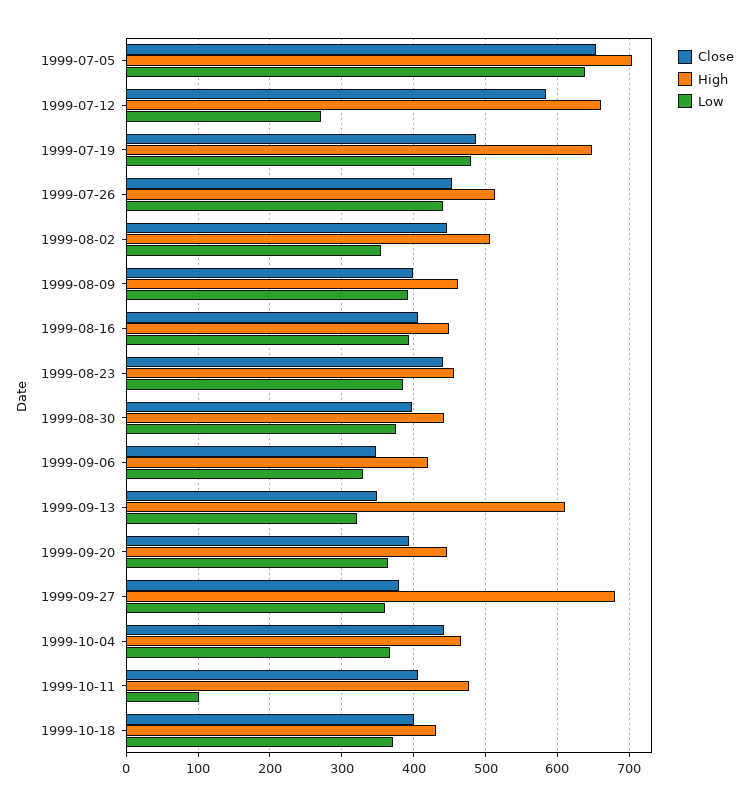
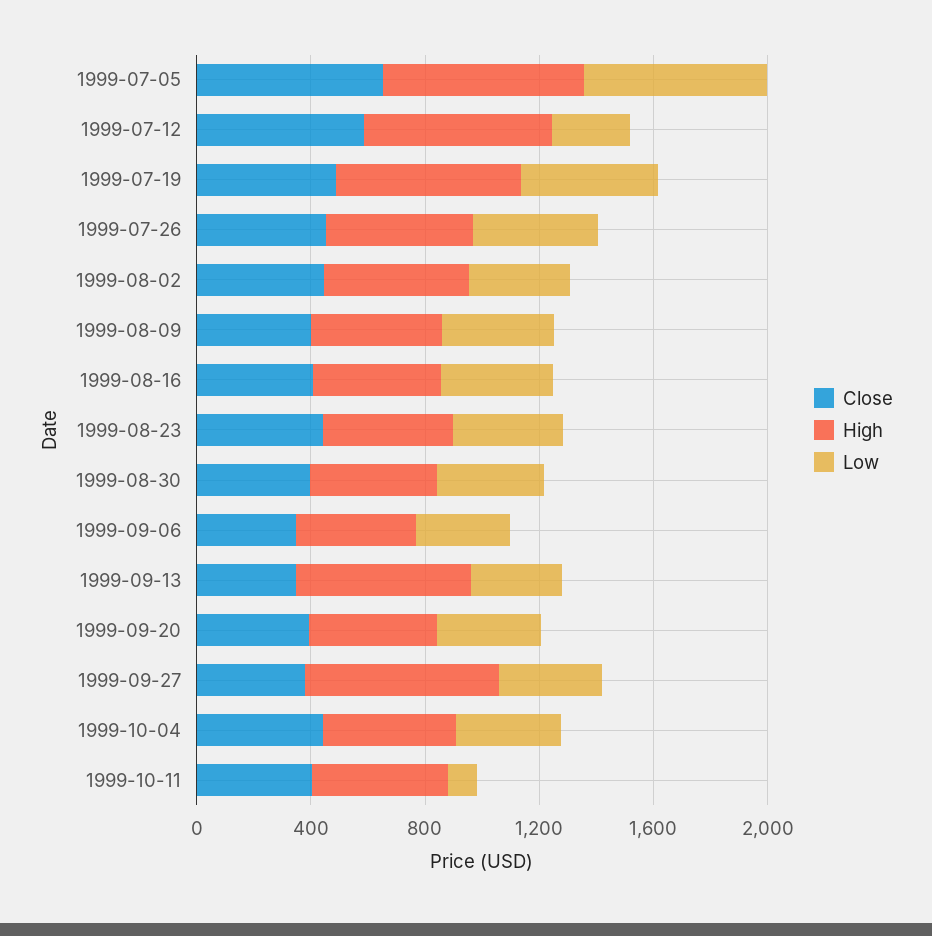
  {
    "Close": {
      "1999-07-05": 650,
      "1999-07-12": 580,
      "1999-07-19": 490,
      "1999-07-26": 450,
      "1999-08-02": 450,
      "1999-08-09": 400,
      "1999-08-16": 410,
      "1999-08-23": 440,
      "1999-08-30": 400,
      "1999-09-06": 350,
      "1999-09-13": 350,
      "1999-09-20": 390,
      "1999-09-27": 380,
      "1999-10-04": 440,
-     "1999-10-11": 410,
+     "1999-10-11": 410
-     "1999-10-18": 400
    },
    "High": {
      "1999-07-05": 700,
      "1999-07-12": 660,
      "1999-07-19": 650,
      "1999-07-26": 510,
      "1999-08-02": 510,
      "1999-08-09": 460,
      "1999-08-16": 450,
      "1999-08-23": 460,
      "1999-08-30": 440,
      "1999-09-06": 420,
      "1999-09-13": 610,
      "1999-09-20": 450,
      "1999-09-27": 680,
      "1999-10-04": 470,
-     "1999-10-11": 480,
+     "1999-10-11": 480
-     "1999-10-18": 430
    },
    "Low": {
      "1999-07-05": 640,
      "1999-07-12": 270,
      "1999-07-19": 480,
      "1999-07-26": 440,
      "1999-08-02": 350,
      "1999-08-09": 390,
      "1999-08-16": 390,
      "1999-08-23": 390,
      "1999-08-30": 380,
      "1999-09-06": 330,
      "1999-09-13": 320,
      "1999-09-20": 360,
      "1999-09-27": 360,
      "1999-10-04": 370,
-     "1999-10-11": 100,
+     "1999-10-11": 100
-     "1999-10-18": 370
    }
  }

